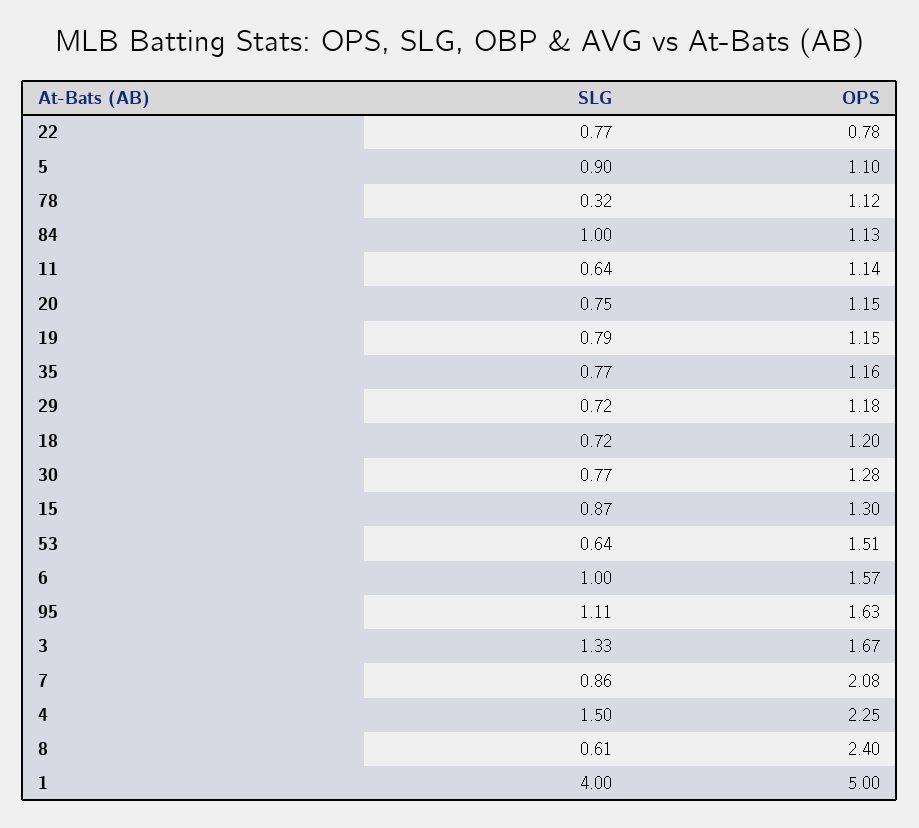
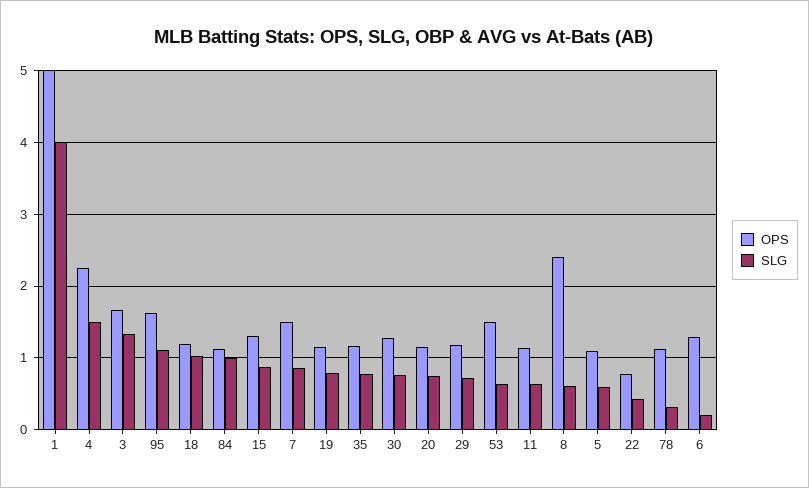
  {
    "SLG": {
-     "22": 0.77,
+     "22": 0.4,
-     "5": 0.9,
+     "5": 0.6,
      "78": 0.32,
      "84": 1,
      "11": 0.64,
      "20": 0.75,
      "19": 0.79,
      "35": 0.77,
      "29": 0.72,
-     "18": 0.72,
+     "18": 1,
      "30": 0.77,
      "15": 0.87,
      "53": 0.64,
-     "6": 1,
+     "6": 0.2,
      "95": 1.11,
      "3": 1.33,
      "7": 0.86,
      "4": 1.5,
      "8": 0.61,
      "1": 4
    },
    "OPS": {
      "22": 0.78,
      "5": 1.1,
      "78": 1.12,
      "84": 1.13,
      "11": 1.14,
      "20": 1.15,
      "19": 1.15,
      "35": 1.16,
      "29": 1.18,
      "18": 1.2,
      "30": 1.28,
      "15": 1.3,
      "53": 1.51,
-     "6": 1.57,
+     "6": 1.3,
      "95": 1.63,
      "3": 1.67,
-     "7": 2.08,
+     "7": 1.5,
      "4": 2.25,
      "8": 2.4,
      "1": 5
    }
  }

